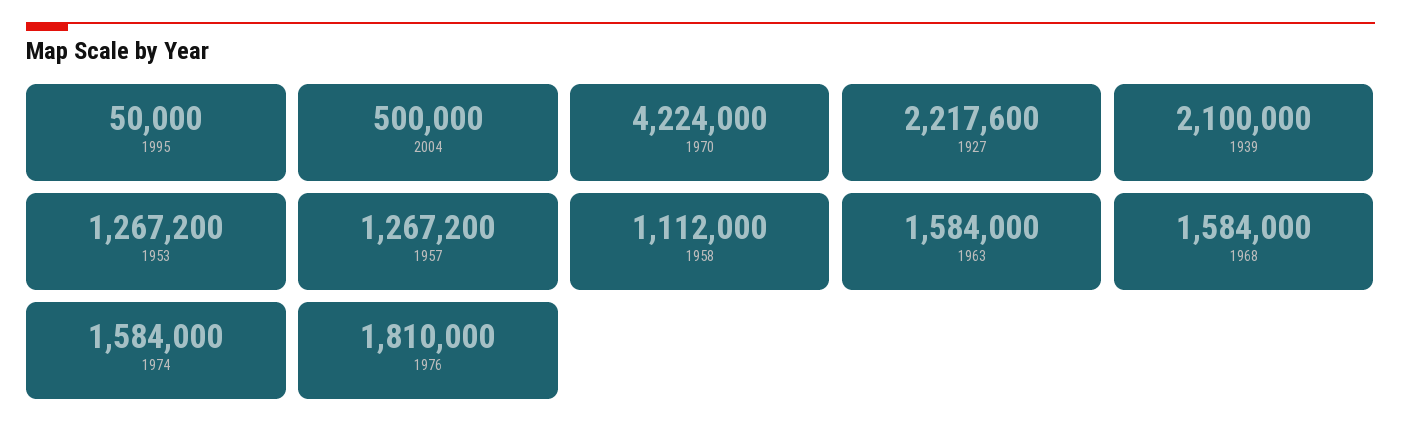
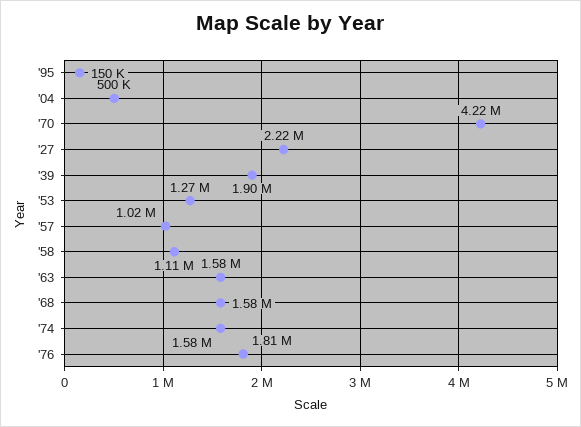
  {
-   "1995": 50000,
+   "1995": 150000,
    "2004": 500000,
    "1970": 4224000,
    "1927": 2217600,
-   "1939": 2100000,
+   "1939": 1900000,
    "1953": 1267200,
-   "1957": 1267200,
+   "1957": 1020000,
    "1958": 1112000,
    "1963": 1584000,
    "1968": 1584000,
    "1974": 1584000,
    "1976": 1810000
  }

